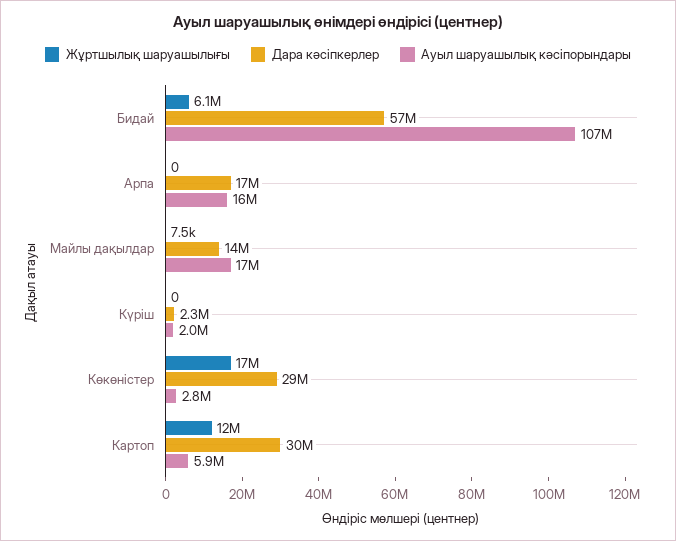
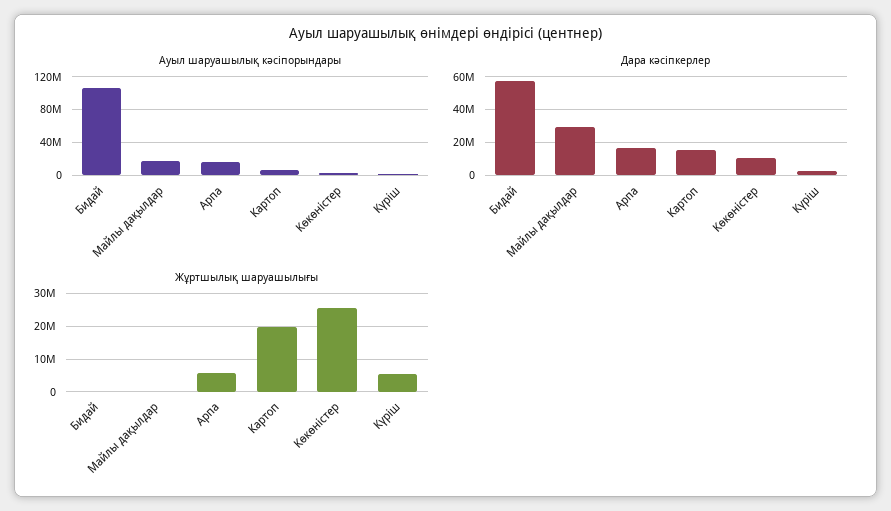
  {
    "Жұртшылық шаруашылығы": {
-     "Бидай": 6100000,
+     "Бидай": 0,
-     "Арпа": 0,
+     "Арпа": 6000000,
      "Майлы дақылдар": 7500,
-     "Күріш": 0,
+     "Күріш": 6000000,
-     "Көкөністер": 17000000,
+     "Көкөністер": 26000000,
-     "Картоп": 12000000
+     "Картоп": 20000000
    },
    "Дара кәсіпкерлер": {
      "Бидай": 57000000,
      "Арпа": 17000000,
-     "Майлы дақылдар": 14000000,
+     "Майлы дақылдар": 30000000,
      "Күріш": 2300000,
-     "Көкөністер": 29000000,
+     "Көкөністер": 10000000,
-     "Картоп": 30000000
+     "Картоп": 15000000
    },
    "Ауыл шаруашылық кәсіпорындары": {
      "Бидай": 107000000,
      "Арпа": 16000000,
      "Майлы дақылдар": 17000000,
      "Күріш": 2000000,
      "Көкөністер": 2800000,
      "Картоп": 5900000
    }
  }

